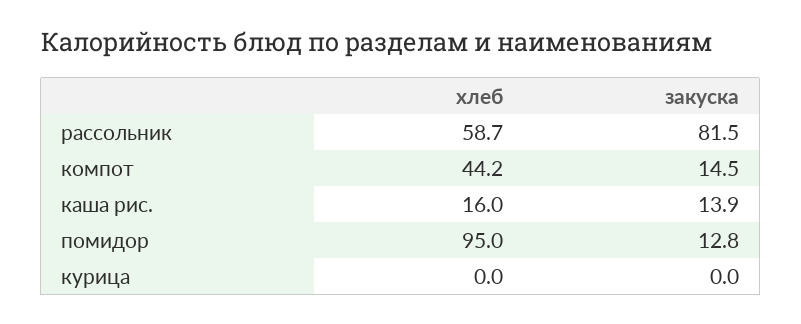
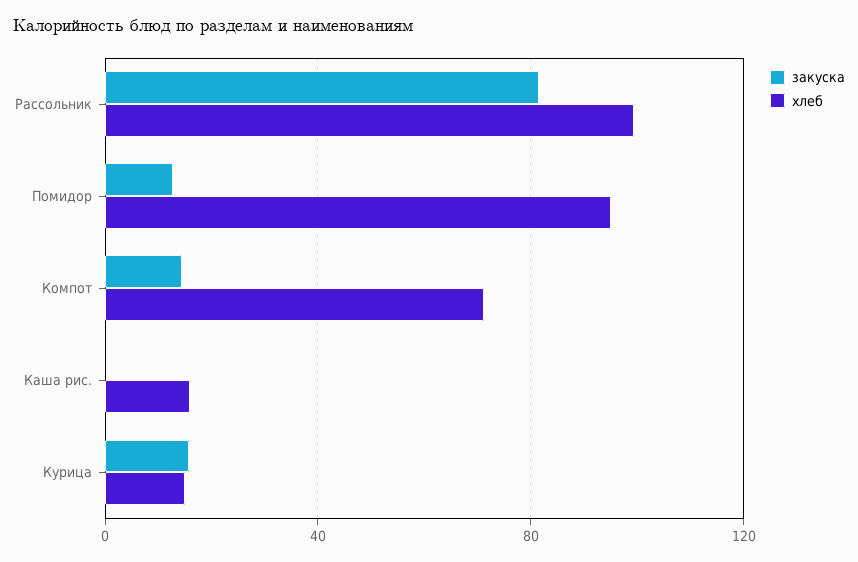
  {
    "хлеб": {
-     "рассольник": 58.7,
+     "рассольник": 100,
-     "компот": 44.2,
+     "компот": 70,
      "каша рис.": 16,
      "помидор": 95,
-     "курица": 0
+     "курица": 15
    },
    "закуска": {
      "рассольник": 81.5,
      "компот": 14.5,
-     "каша рис.": 13.9,
+     "каша рис.": 0,
      "помидор": 12.8,
-     "курица": 0
+     "курица": 15
    }
  }

